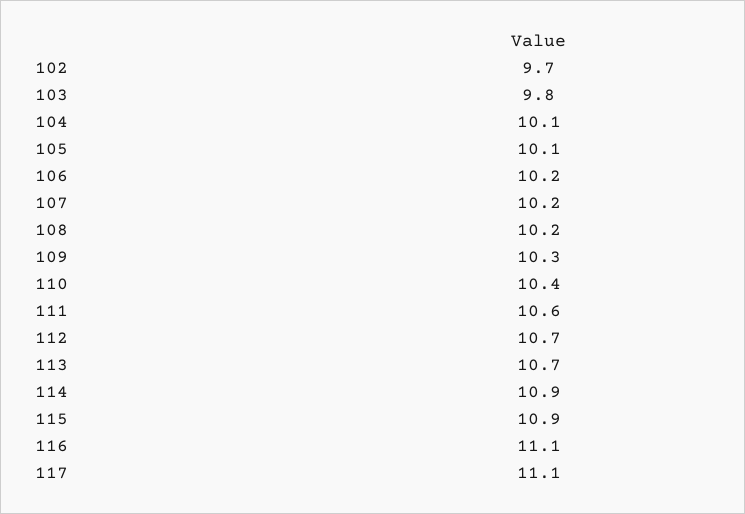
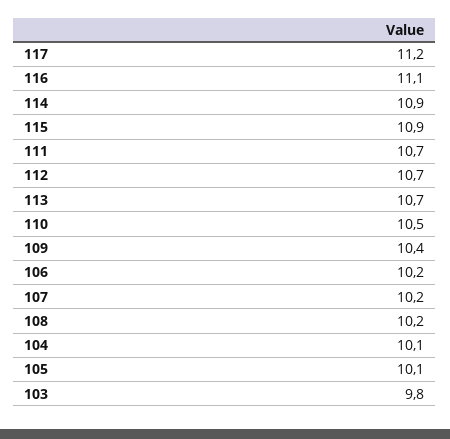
  {
-   "102": 9.7,
    "103": 9.8,
    "104": 10.1,
    "105": 10.1,
    "106": 10.2,
    "107": 10.2,
    "108": 10.2,
-   "109": 10.3,
+   "109": 10.4,
-   "110": 10.4,
+   "110": 10.5,
-   "111": 10.6,
+   "111": 10.7,
    "112": 10.7,
    "113": 10.7,
    "114": 10.9,
    "115": 10.9,
    "116": 11.1,
-   "117": 11.1
+   "117": 11.2
  }

